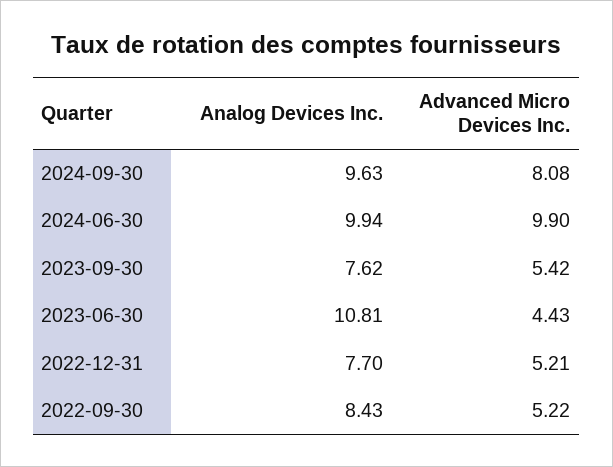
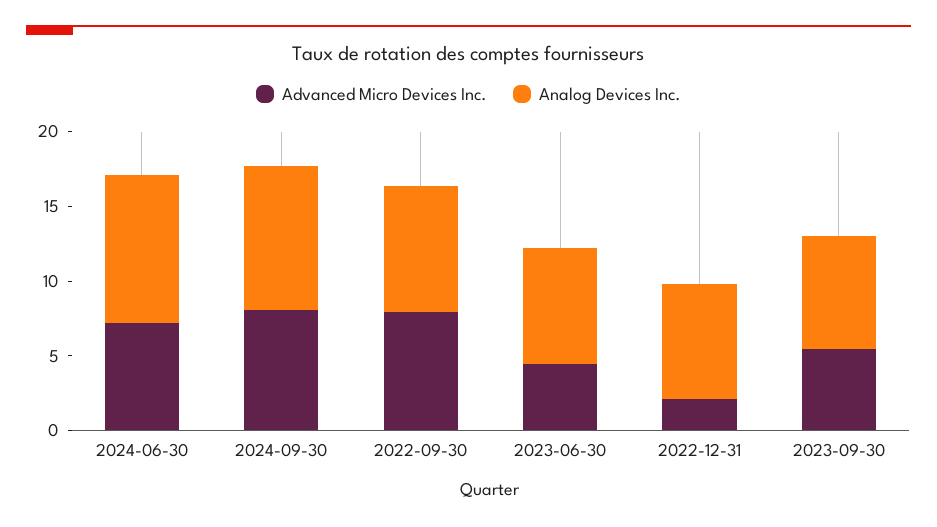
  {
    "Analog Devices Inc.": {
      "2024-09-30": 9.63,
      "2024-06-30": 9.94,
      "2023-09-30": 7.62,
-     "2023-06-30": 10.81,
+     "2023-06-30": 8,
      "2022-12-31": 7.7,
      "2022-09-30": 8.43
    },
    "Advanced Micro Devices Inc.": {
      "2024-09-30": 8.08,
-     "2024-06-30": 9.9,
+     "2024-06-30": 7,
      "2023-09-30": 5.42,
      "2023-06-30": 4.43,
-     "2022-12-31": 5.21,
+     "2022-12-31": 2,
-     "2022-09-30": 5.22
+     "2022-09-30": 8
    }
  }

